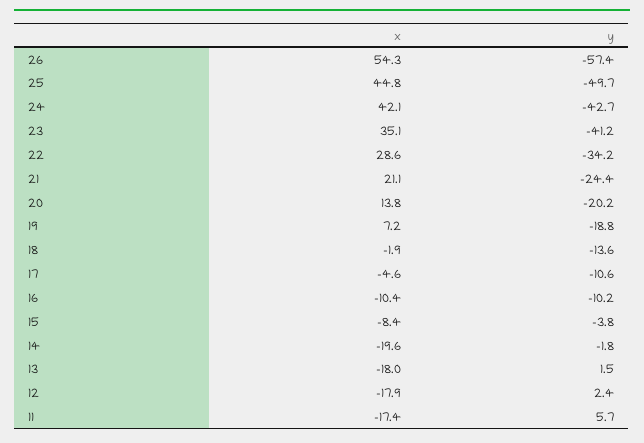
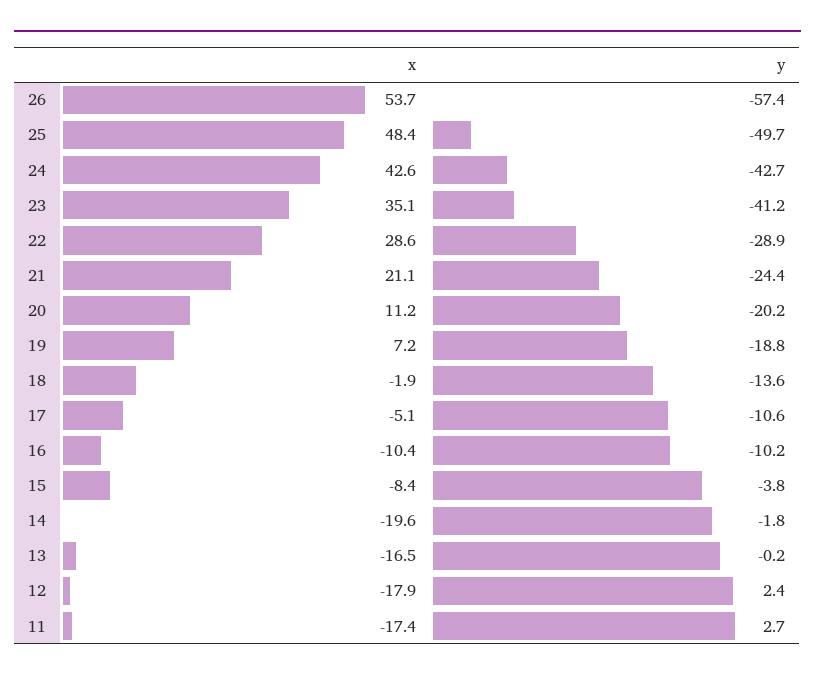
  {
    "x": {
-     "26": 54.3,
+     "26": 53.7,
-     "25": 44.8,
+     "25": 48.4,
-     "24": 42.1,
+     "24": 42.6,
      "23": 35.1,
      "22": 28.6,
      "21": 21.1,
-     "20": 13.8,
+     "20": 11.2,
      "19": 7.2,
      "18": -1.9,
-     "17": -4.6,
+     "17": -5.1,
      "16": -10.4,
      "15": -8.4,
      "14": -19.6,
-     "13": -18,
+     "13": -16.5,
      "12": -17.9,
      "11": -17.4
    },
    "y": {
      "26": -57.4,
      "25": -49.7,
      "24": -42.7,
      "23": -41.2,
-     "22": -34.2,
+     "22": -28.9,
      "21": -24.4,
      "20": -20.2,
      "19": -18.8,
      "18": -13.6,
      "17": -10.6,
      "16": -10.2,
      "15": -3.8,
      "14": -1.8,
-     "13": 1.5,
+     "13": -0.2,
      "12": 2.4,
-     "11": 5.7
+     "11": 2.7
    }
  }

